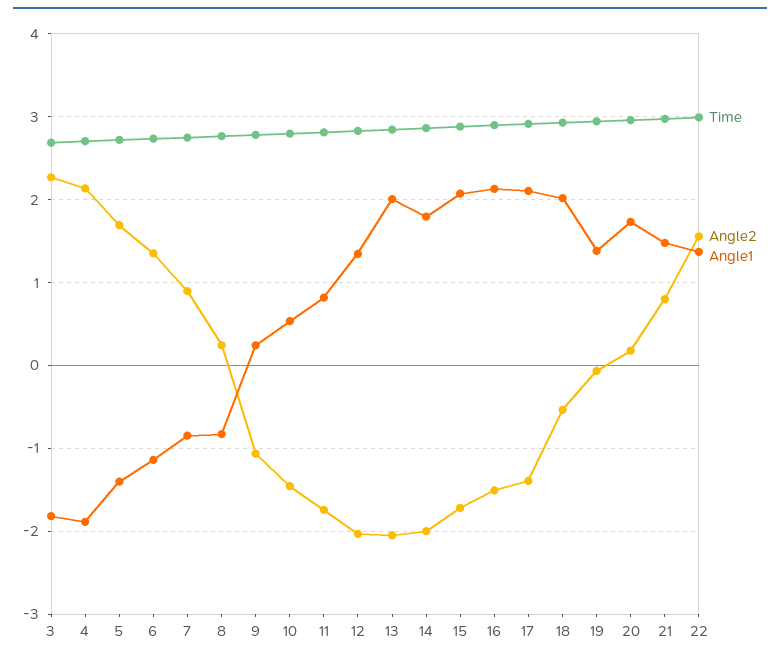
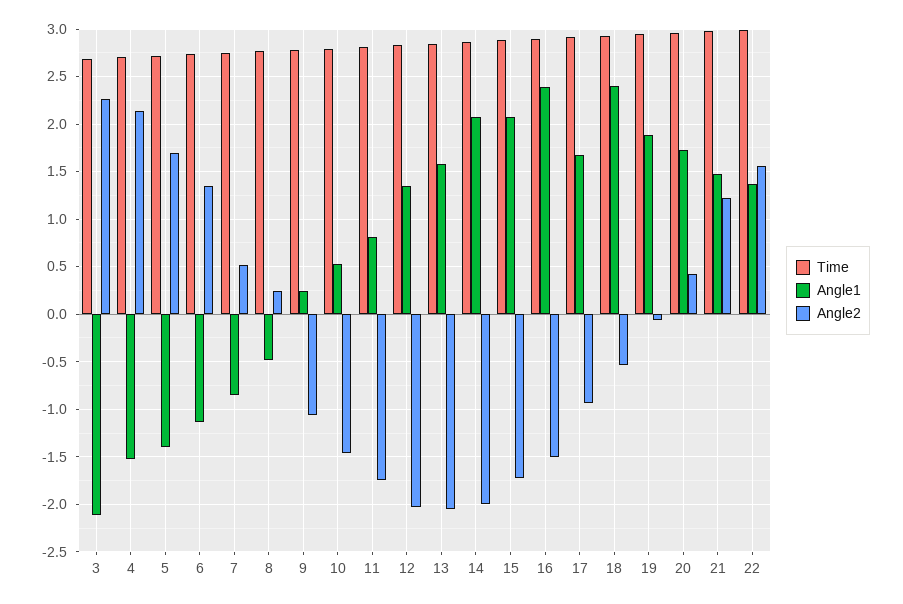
  {
    "Time": {
      "3": 2.7,
      "4": 2.7,
      "5": 2.7,
      "6": 2.7,
      "7": 2.7,
      "8": 2.8,
      "9": 2.8,
      "10": 2.8,
      "11": 2.8,
      "12": 2.8,
      "13": 2.8,
      "14": 2.9,
      "15": 2.9,
      "16": 2.9,
      "17": 2.9,
      "18": 2.9,
      "19": 2.9,
      "20": 3,
      "21": 3,
      "22": 3
    },
    "Angle2": {
      "3": 2.3,
      "4": 2.1,
      "5": 1.7,
      "6": 1.4,
-     "7": 0.9,
+     "7": 0.5,
      "8": 0.2,
      "9": -1.1,
      "10": -1.5,
      "11": -1.7,
      "12": -2,
      "13": -2.1,
      "14": -2,
      "15": -1.7,
      "16": -1.5,
-     "17": -1.4,
+     "17": -0.9,
      "18": -0.5,
      "19": -0.1,
-     "20": 0.2,
+     "20": 0.4,
-     "21": 0.8,
+     "21": 1.2,
      "22": 1.6
    },
    "Angle1": {
-     "3": -1.8,
+     "3": -2.1,
-     "4": -1.9,
+     "4": -1.5,
      "5": -1.4,
      "6": -1.1,
      "7": -0.8,
-     "8": -0.8,
+     "8": -0.5,
      "9": 0.2,
      "10": 0.5,
      "11": 0.8,
      "12": 1.3,
-     "13": 2,
+     "13": 1.6,
-     "14": 1.8,
+     "14": 2.1,
      "15": 2.1,
-     "16": 2.1,
+     "16": 2.4,
-     "17": 2.1,
+     "17": 1.7,
-     "18": 2,
+     "18": 2.4,
-     "19": 1.4,
+     "19": 1.9,
      "20": 1.7,
      "21": 1.5,
      "22": 1.4
    }
  }

